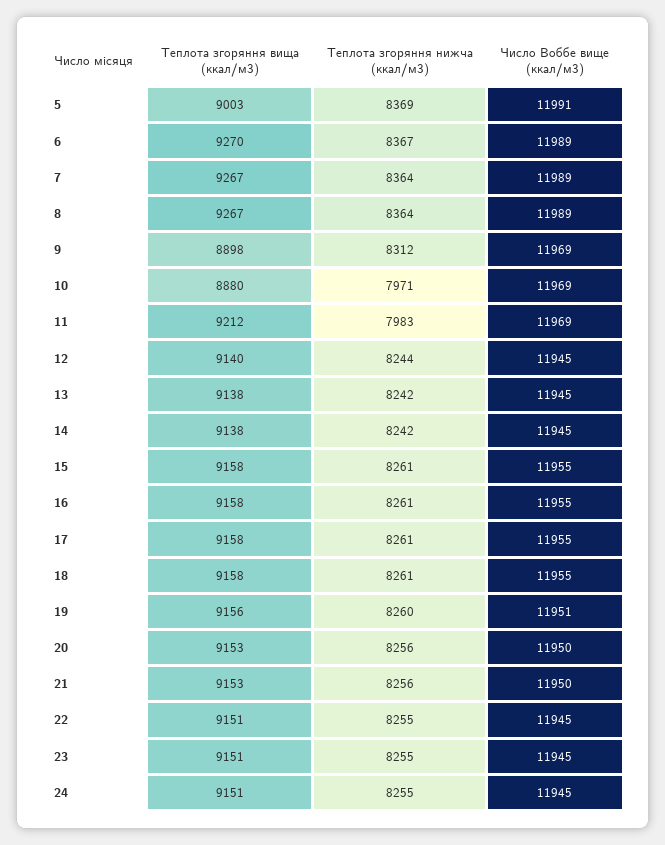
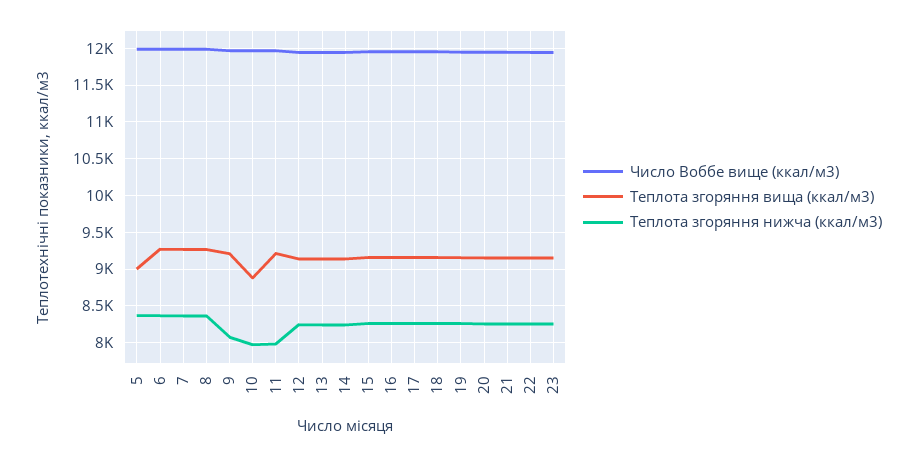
  {
    "Теплота згоряння вища (ккал/м3)": {
      "5": 9003,
      "6": 9270,
      "7": 9267,
      "8": 9267,
-     "9": 8898,
+     "9": 9200,
      "10": 8880,
      "11": 9212,
      "12": 9140,
      "13": 9138,
      "14": 9138,
      "15": 9158,
      "16": 9158,
      "17": 9158,
      "18": 9158,
      "19": 9156,
      "20": 9153,
      "21": 9153,
      "22": 9151,
-     "23": 9151,
+     "23": 9151
-     "24": 9151
    },
    "Теплота згоряння нижча (ккал/м3)": {
      "5": 8369,
      "6": 8367,
      "7": 8364,
      "8": 8364,
-     "9": 8312,
+     "9": 8100,
      "10": 7971,
      "11": 7983,
      "12": 8244,
      "13": 8242,
      "14": 8242,
      "15": 8261,
      "16": 8261,
      "17": 8261,
      "18": 8261,
      "19": 8260,
      "20": 8256,
      "21": 8256,
      "22": 8255,
-     "23": 8255,
+     "23": 8255
-     "24": 8255
    },
    "Число Воббе вище (ккал/м3)": {
      "5": 11991,
      "6": 11989,
      "7": 11989,
      "8": 11989,
      "9": 11969,
      "10": 11969,
      "11": 11969,
      "12": 11945,
      "13": 11945,
      "14": 11945,
      "15": 11955,
      "16": 11955,
      "17": 11955,
      "18": 11955,
      "19": 11951,
      "20": 11950,
      "21": 11950,
      "22": 11945,
-     "23": 11945,
+     "23": 11945
-     "24": 11945
    }
  }

